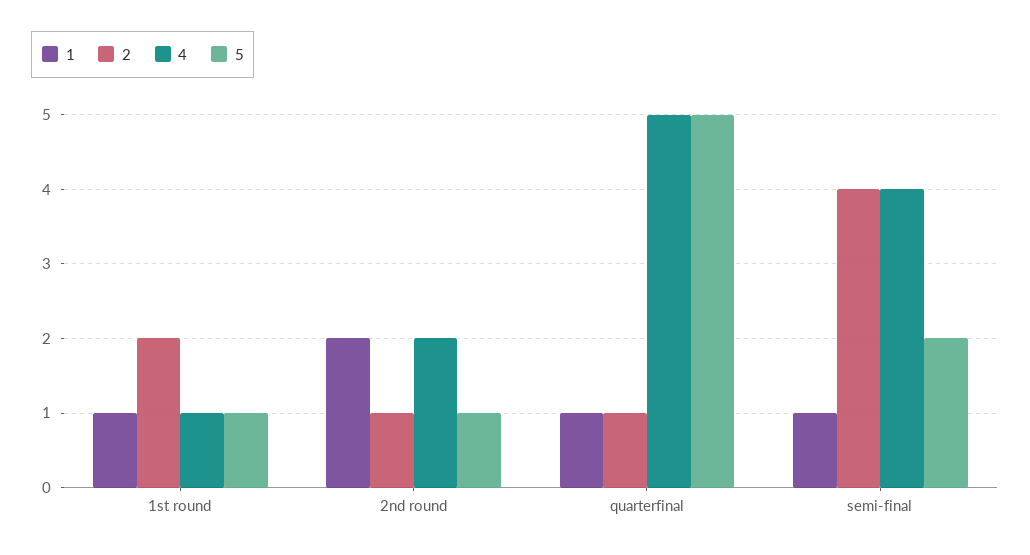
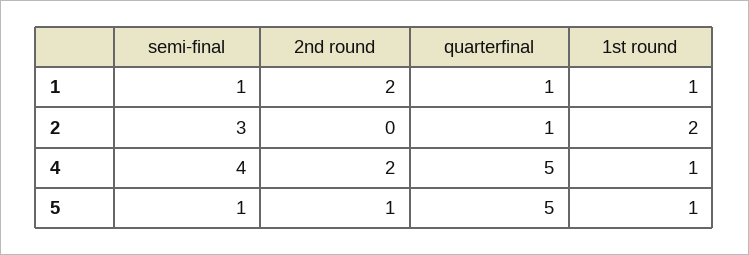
  {
    "1": {
      "1st round": 1,
      "2nd round": 2,
      "quarterfinal": 1,
      "semi-final": 1
    },
    "2": {
      "1st round": 2,
-     "2nd round": 1,
+     "2nd round": 0,
      "quarterfinal": 1,
-     "semi-final": 4
+     "semi-final": 3
    },
    "4": {
      "1st round": 1,
      "2nd round": 2,
      "quarterfinal": 5,
      "semi-final": 4
    },
    "5": {
      "1st round": 1,
      "2nd round": 1,
      "quarterfinal": 5,
-     "semi-final": 2
+     "semi-final": 1
    }
  }

